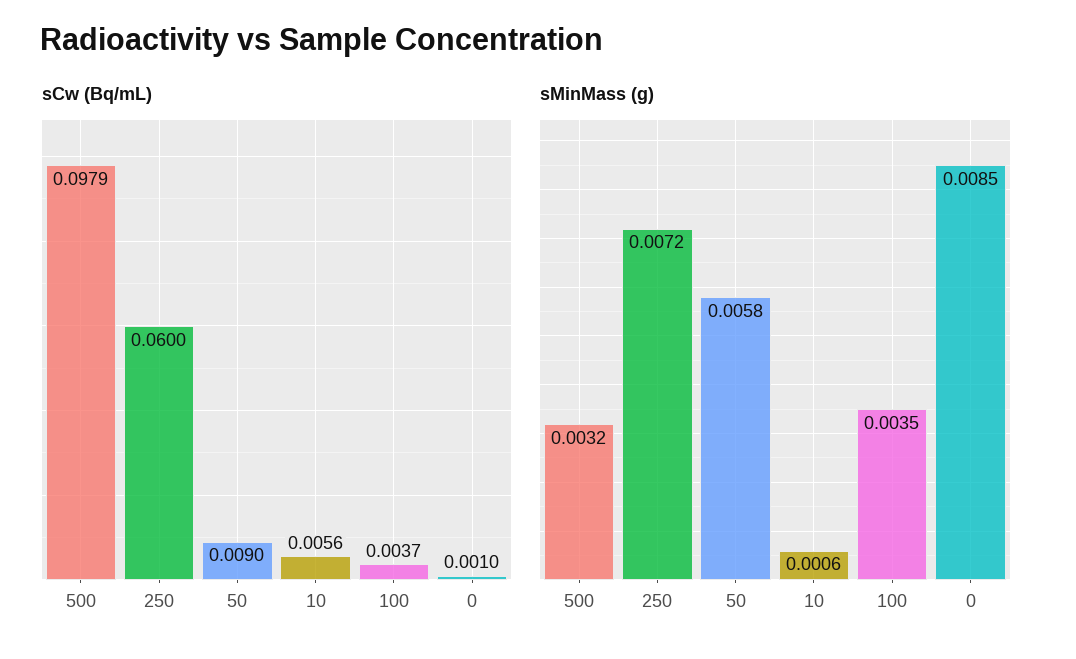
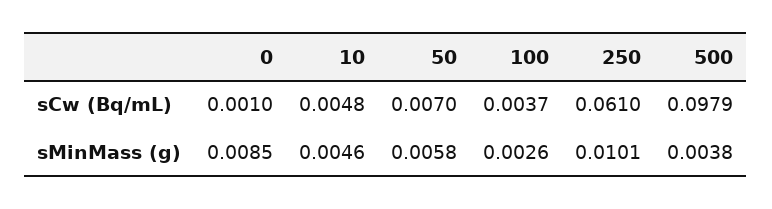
  {
    "sCw (Bq/mL)": {
      "500": 0.0979,
-     "250": 0.06,
+     "250": 0.061,
-     "50": 0.009,
+     "50": 0.007,
-     "10": 0.0056,
+     "10": 0.0048,
      "100": 0.0037,
      "0": 0.001
    },
    "sMinMass (g)": {
-     "500": 0.0032,
+     "500": 0.0038,
-     "250": 0.0072,
+     "250": 0.0101,
      "50": 0.0058,
-     "10": 0.0006,
+     "10": 0.0046,
-     "100": 0.0035,
+     "100": 0.0026,
      "0": 0.0085
    }
  }

